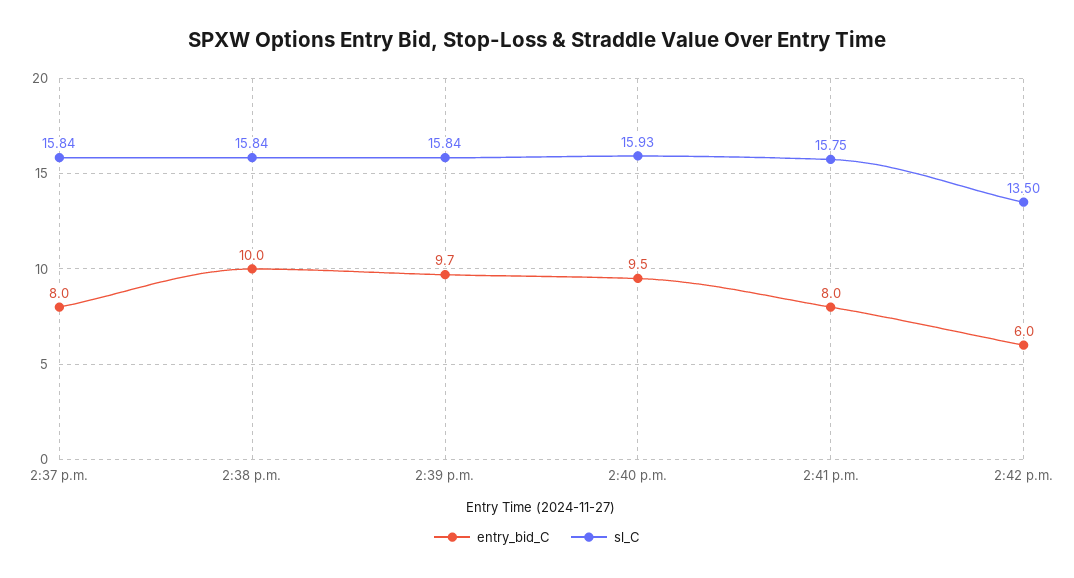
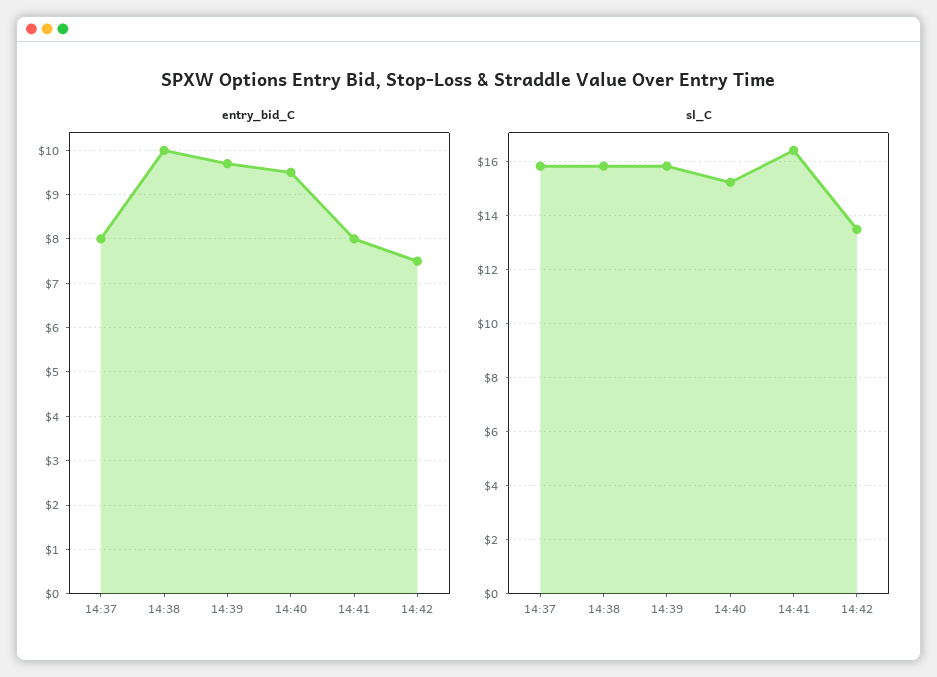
  {
    "entry_bid_C": {
      "2:37 p.m.": 8,
      "2:38 p.m.": 10,
      "2:39 p.m.": 9.7,
      "2:40 p.m.": 9.5,
      "2:41 p.m.": 8,
-     "2:42 p.m.": 6
+     "2:42 p.m.": 7.5
    },
    "sl_C": {
      "2:37 p.m.": 15.84,
      "2:38 p.m.": 15.84,
      "2:39 p.m.": 15.84,
-     "2:40 p.m.": 15.93,
+     "2:40 p.m.": 15.25,
-     "2:41 p.m.": 15.75,
+     "2:41 p.m.": 16.5,
      "2:42 p.m.": 13.5
    }
  }

